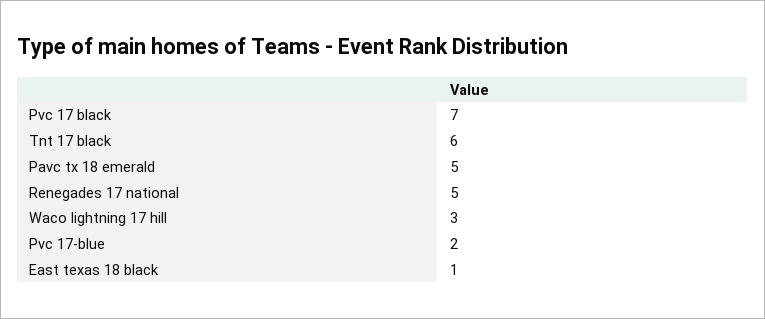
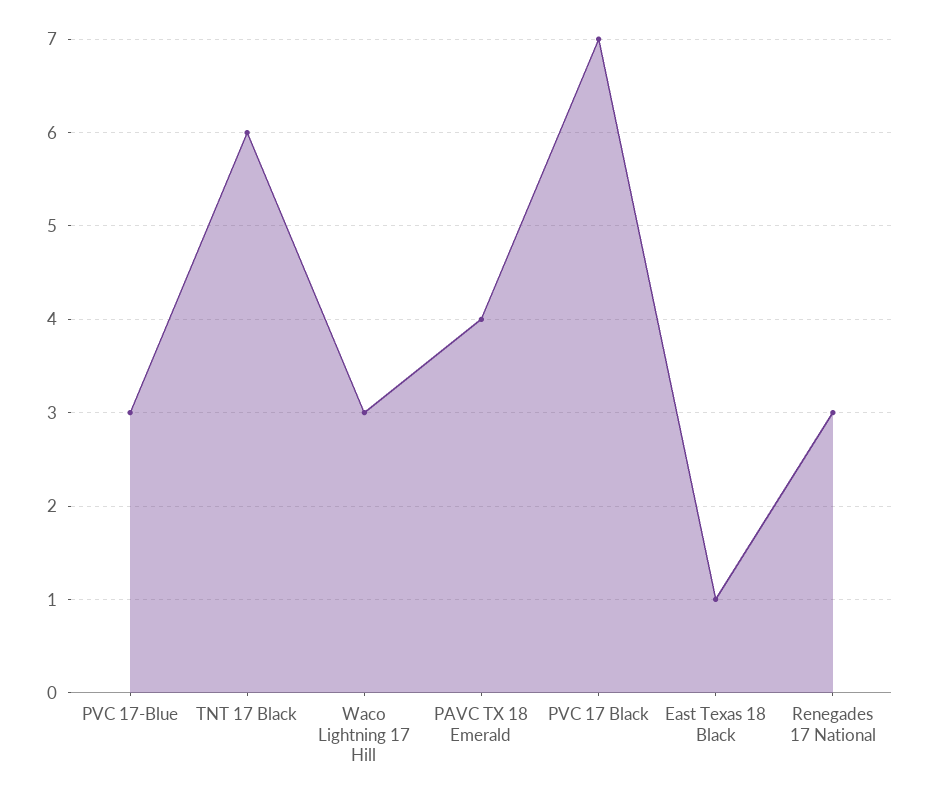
  {
    "Pvc 17 black": 7,
    "Tnt 17 black": 6,
-   "Pavc tx 18 emerald": 5,
+   "Pavc tx 18 emerald": 4,
-   "Renegades 17 national": 5,
+   "Renegades 17 national": 3,
    "Waco lightning 17 hill": 3,
-   "Pvc 17-blue": 2,
+   "Pvc 17-blue": 3,
    "East texas 18 black": 1
  }

